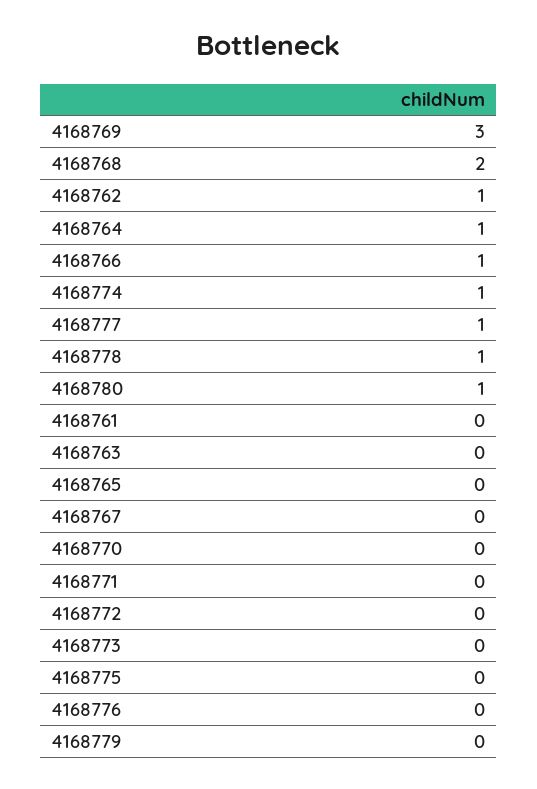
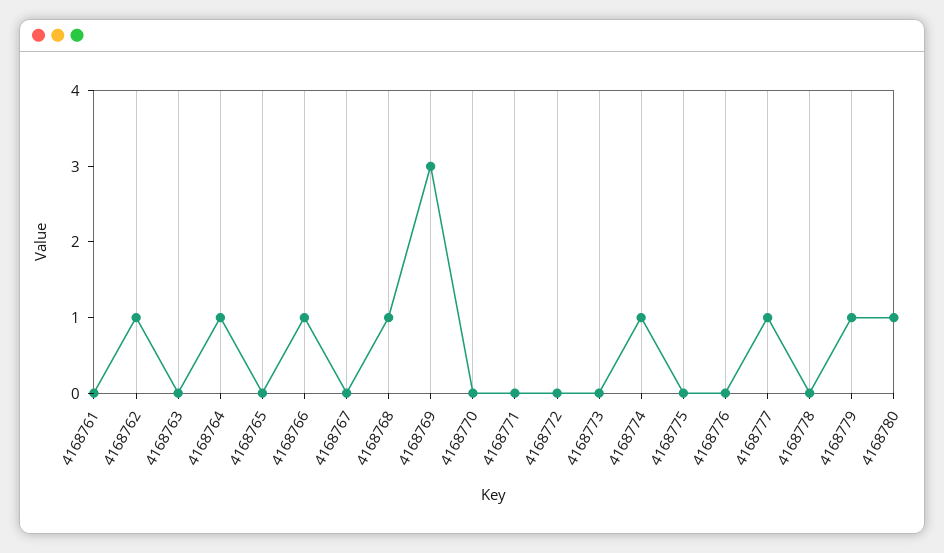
  {
    "4168769": 3,
-   "4168768": 2,
+   "4168768": 1,
    "4168762": 1,
    "4168764": 1,
    "4168766": 1,
    "4168774": 1,
    "4168777": 1,
-   "4168778": 1,
+   "4168778": 0,
    "4168780": 1,
    "4168761": 0,
    "4168763": 0,
    "4168765": 0,
    "4168767": 0,
    "4168770": 0,
    "4168771": 0,
    "4168772": 0,
    "4168773": 0,
    "4168775": 0,
    "4168776": 0,
-   "4168779": 0
+   "4168779": 1
  }

